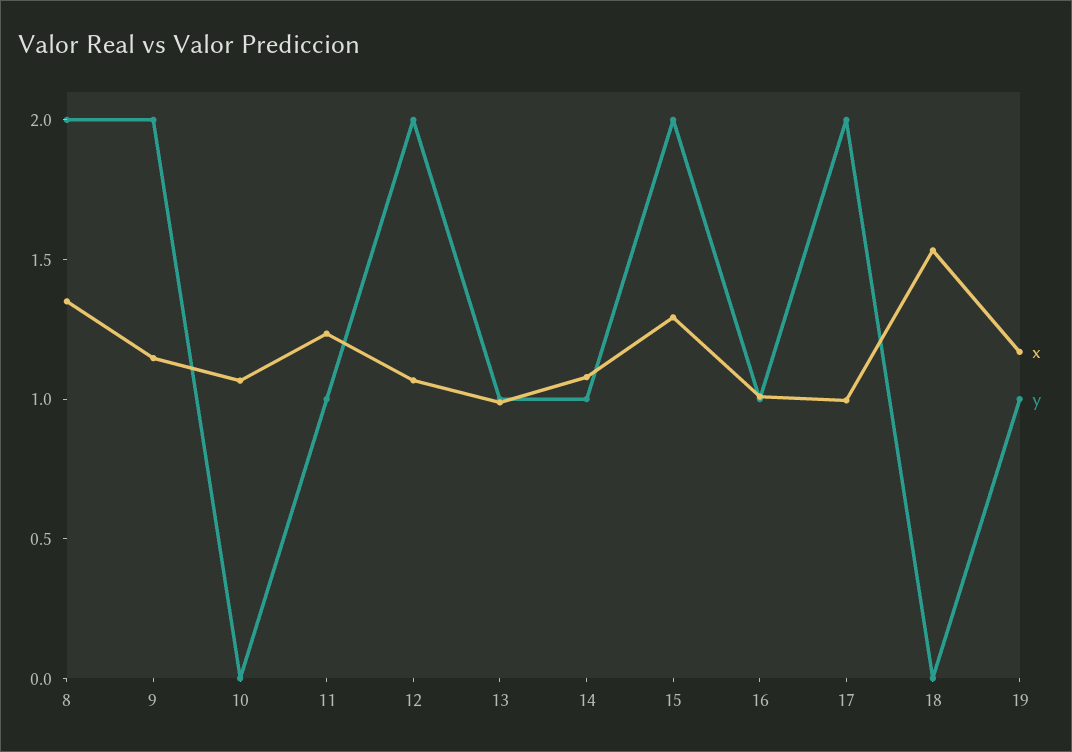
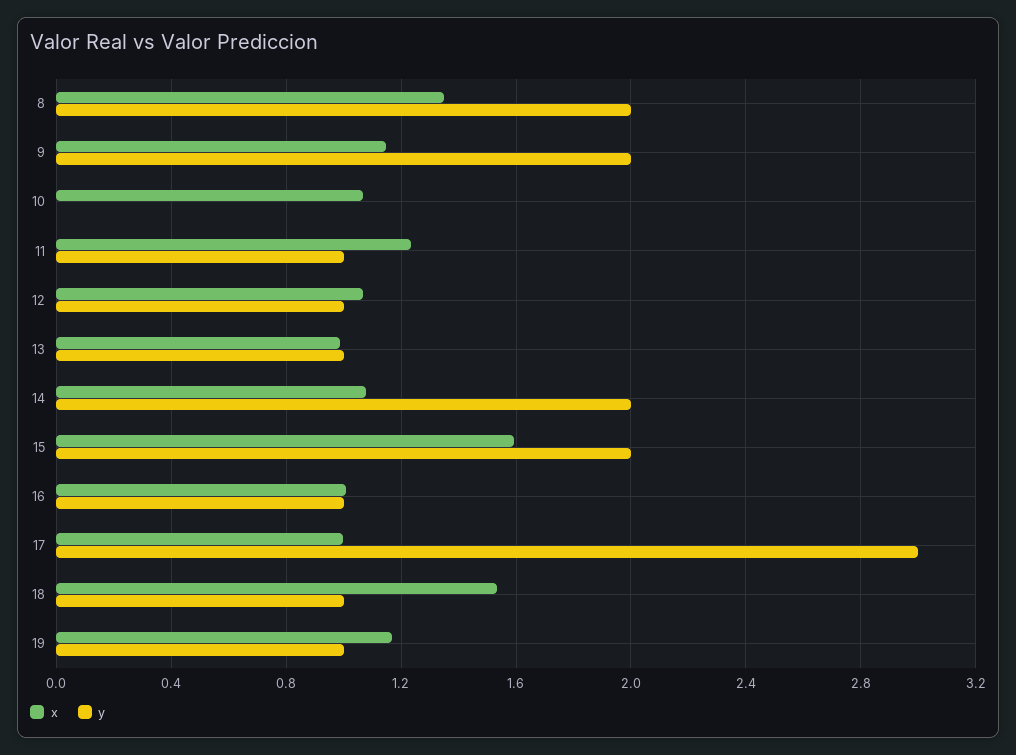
  {
    "x": {
      "8": 1.35,
      "9": 1.15,
      "10": 1.05,
      "11": 1.25,
      "12": 1.05,
      "13": 1,
      "14": 1.1,
-     "15": 1.3,
+     "15": 1.6,
      "16": 1,
      "17": 1,
      "18": 1.55,
      "19": 1.15
    },
    "y": {
      "8": 2,
      "9": 2,
      "10": 0,
      "11": 1,
-     "12": 2,
+     "12": 1,
      "13": 1,
-     "14": 1,
+     "14": 2,
      "15": 2,
      "16": 1,
-     "17": 2,
+     "17": 3,
-     "18": 0,
+     "18": 1,
      "19": 1
    }
  }

